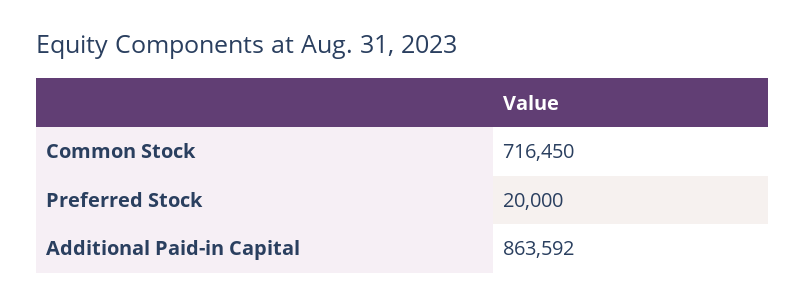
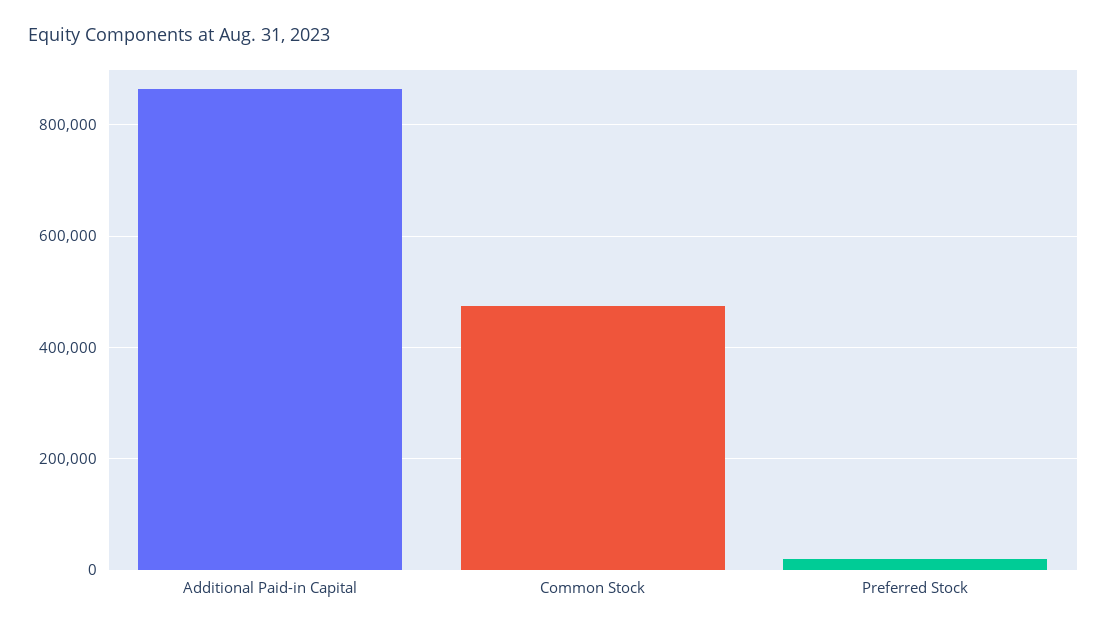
  {
-   "Common Stock": 716450,
+   "Common Stock": 480000,
    "Preferred Stock": 20000,
    "Additional Paid-in Capital": 863592
  }

